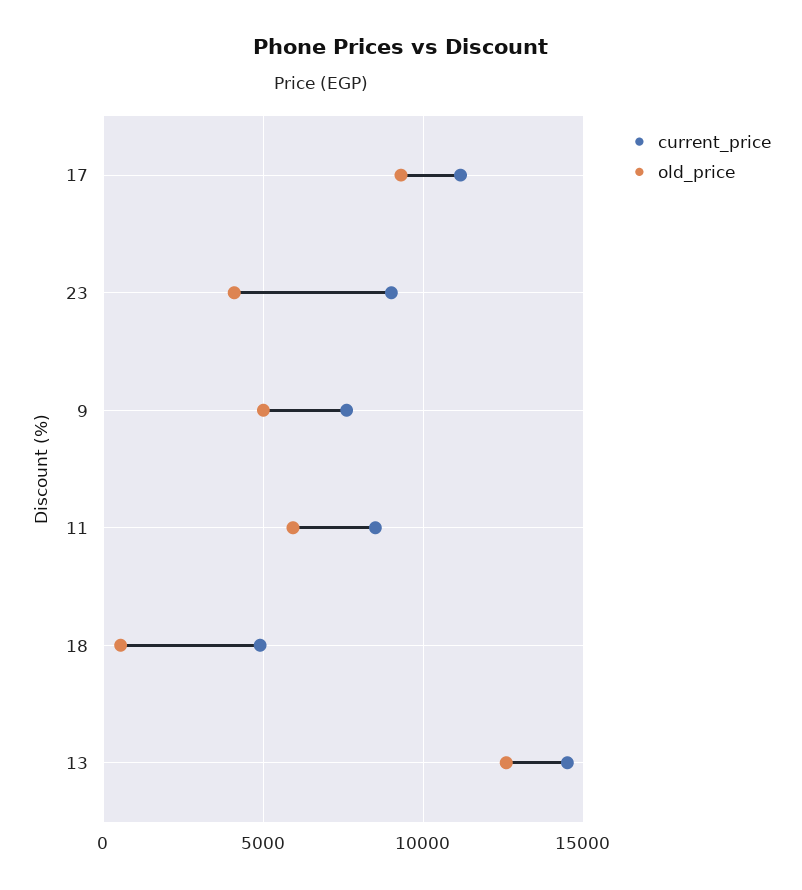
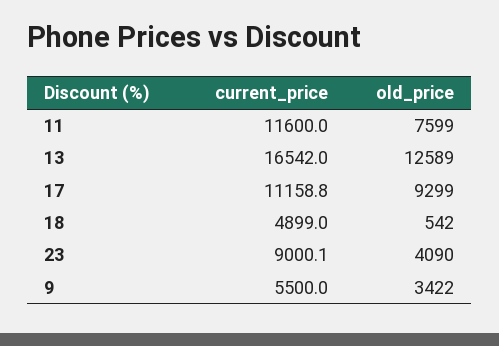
  {
    "current_price": {
      "17": 11158.8,
      "23": 9000.1,
-     "9": 7500,
+     "9": 5500,
-     "11": 8500,
+     "11": 11600,
      "18": 4899,
-     "13": 14500
+     "13": 16542
    },
    "old_price": {
      "17": 9299,
      "23": 4090,
-     "9": 5000,
+     "9": 3422,
-     "11": 6000,
+     "11": 7599,
      "18": 542,
      "13": 12589
    }
  }

